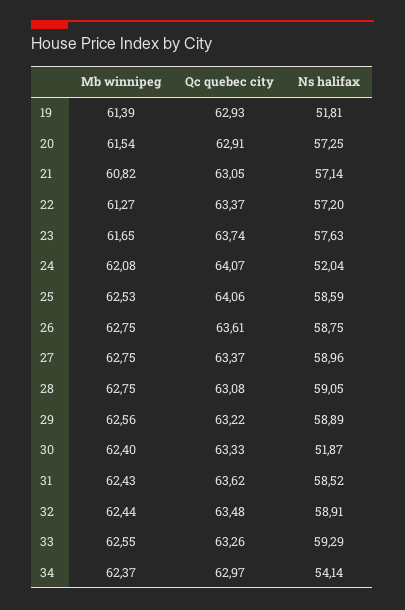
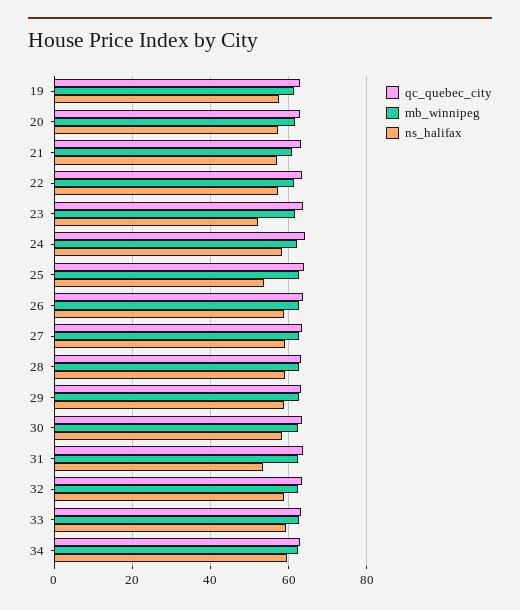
  {
    "Mb winnipeg": {
      "19": 61.39,
      "20": 61.54,
      "21": 60.82,
      "22": 61.27,
      "23": 61.65,
      "24": 62.08,
      "25": 62.53,
      "26": 62.75,
      "27": 62.75,
      "28": 62.75,
      "29": 62.56,
      "30": 62.4,
      "31": 62.43,
      "32": 62.44,
      "33": 62.55,
      "34": 62.37
    },
    "Qc quebec city": {
      "19": 62.93,
      "20": 62.91,
      "21": 63.05,
      "22": 63.37,
      "23": 63.74,
      "24": 64.07,
      "25": 64.06,
      "26": 63.61,
      "27": 63.37,
      "28": 63.08,
      "29": 63.22,
      "30": 63.33,
      "31": 63.62,
      "32": 63.48,
      "33": 63.26,
      "34": 62.97
    },
    "Ns halifax": {
-     "19": 51.81,
+     "19": 58,
      "20": 57.25,
      "21": 57.14,
      "22": 57.2,
-     "23": 57.63,
+     "23": 52,
-     "24": 52.04,
+     "24": 58,
-     "25": 58.59,
+     "25": 54,
      "26": 58.75,
      "27": 58.96,
      "28": 59.05,
      "29": 58.89,
-     "30": 51.87,
+     "30": 58,
-     "31": 58.52,
+     "31": 54,
      "32": 58.91,
      "33": 59.29,
-     "34": 54.14
+     "34": 60
    }
  }

